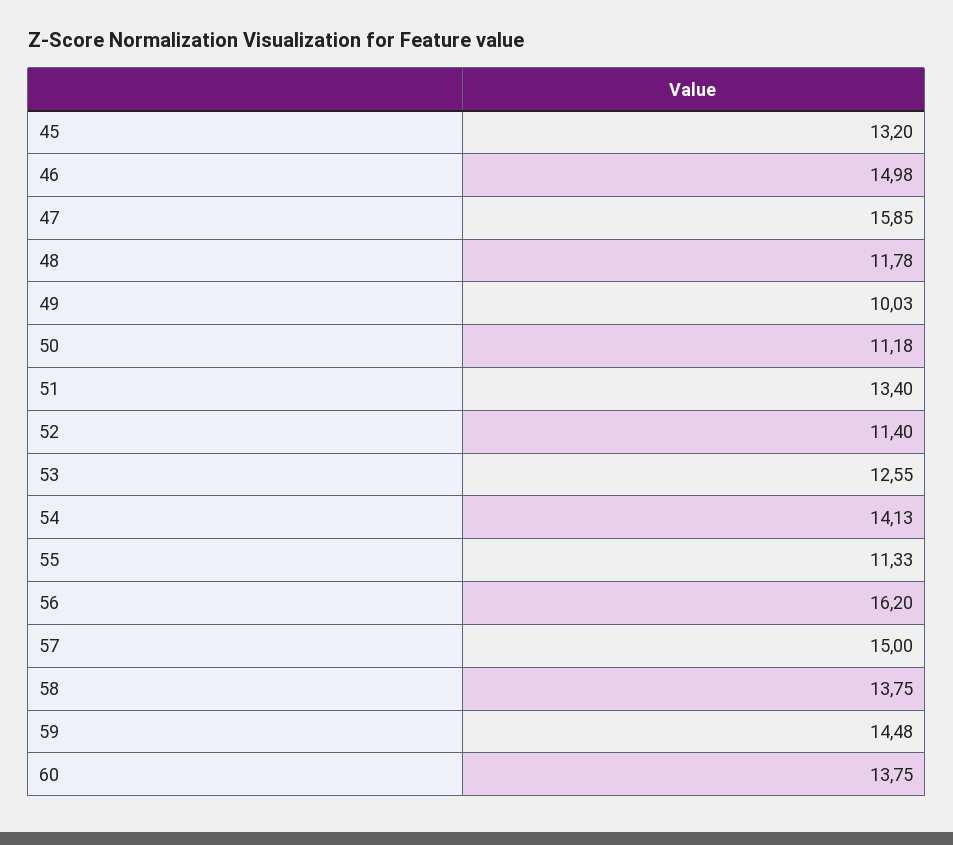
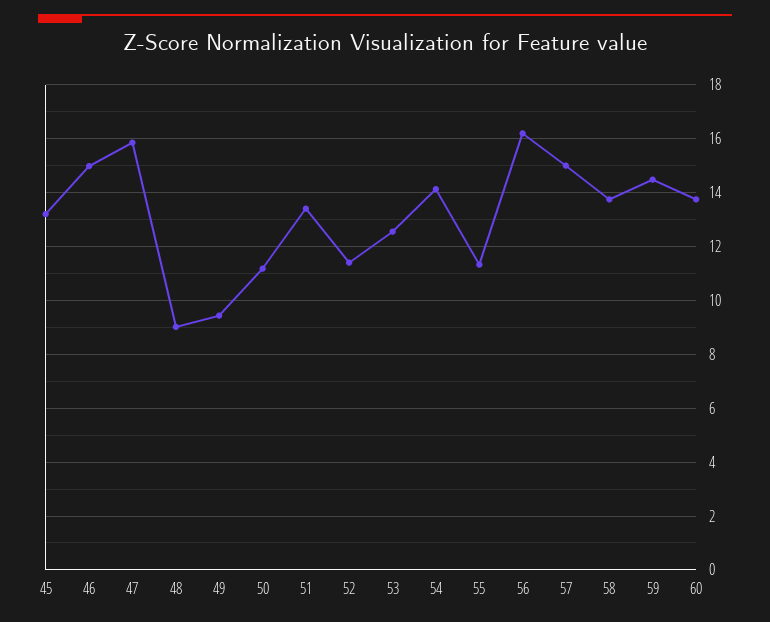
  {
    "45": 13.2,
    "46": 14.98,
    "47": 15.85,
-   "48": 11.78,
+   "48": 9,
-   "49": 10.03,
+   "49": 9.5,
    "50": 11.18,
    "51": 13.4,
    "52": 11.4,
    "53": 12.55,
    "54": 14.13,
    "55": 11.33,
    "56": 16.2,
    "57": 15,
    "58": 13.75,
    "59": 14.48,
    "60": 13.75
  }

